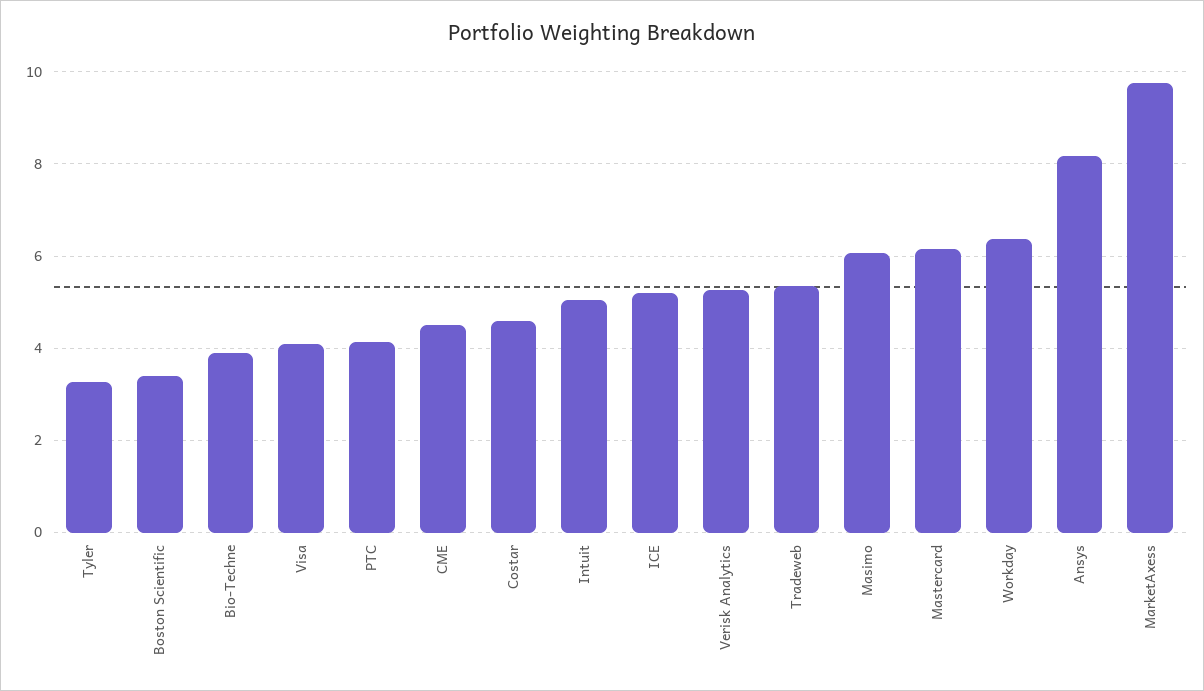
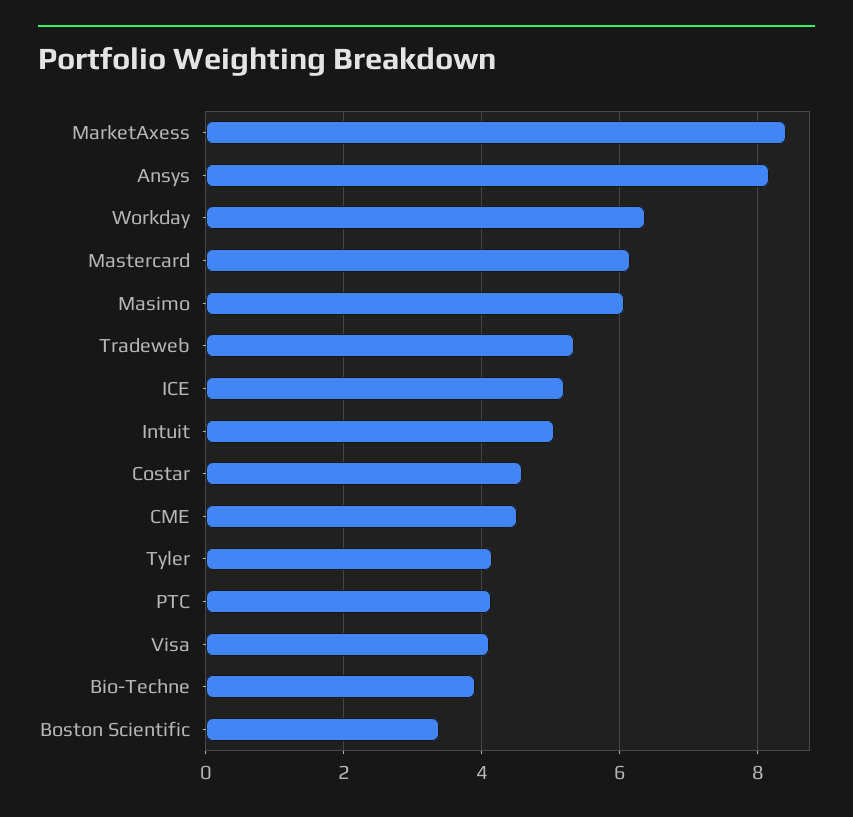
  {
-   "Tyler": 3.2,
+   "Tyler": 4.2,
    "Boston Scientific": 3.4,
    "Bio-Techne": 4,
    "Visa": 4.2,
    "PTC": 4.2,
    "CME": 4.6,
    "Costar": 4.6,
    "Intuit": 5,
    "ICE": 5.2,
-   "Verisk Analytics": 5.2,
    "Tradeweb": 5.4,
    "Masimo": 6,
    "Mastercard": 6.2,
    "Workday": 6.4,
    "Ansys": 8.2,
-   "MarketAxess": 9.8
+   "MarketAxess": 8.4
  }

